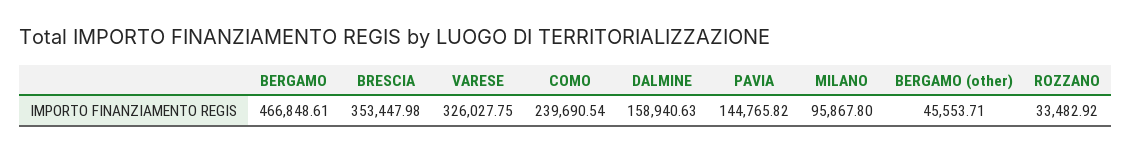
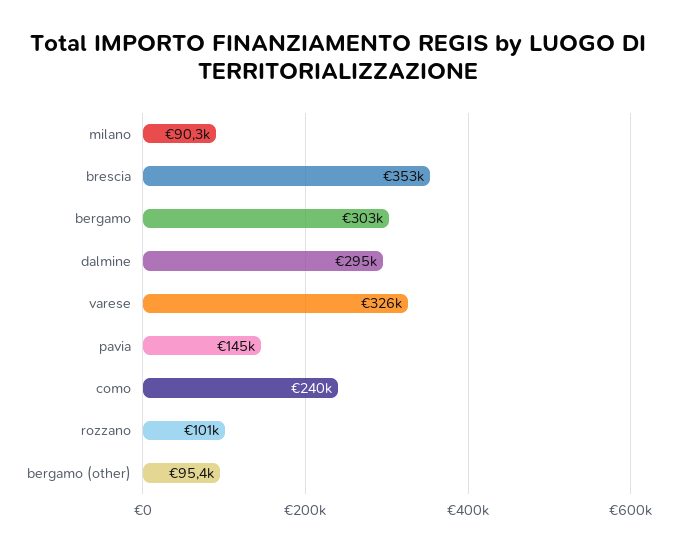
  {
-   "BERGAMO": 466848.61,
+   "BERGAMO": 303000,
    "BRESCIA": 353447.98,
    "VARESE": 326027.75,
    "COMO": 239690.54,
-   "DALMINE": 158940.63,
+   "DALMINE": 295000,
    "PAVIA": 144765.82,
-   "MILANO": 95867.8,
+   "MILANO": 90300,
-   "BERGAMO (other)": 45553.71,
+   "BERGAMO (other)": 95400,
-   "ROZZANO": 33482.92
+   "ROZZANO": 101000
  }

